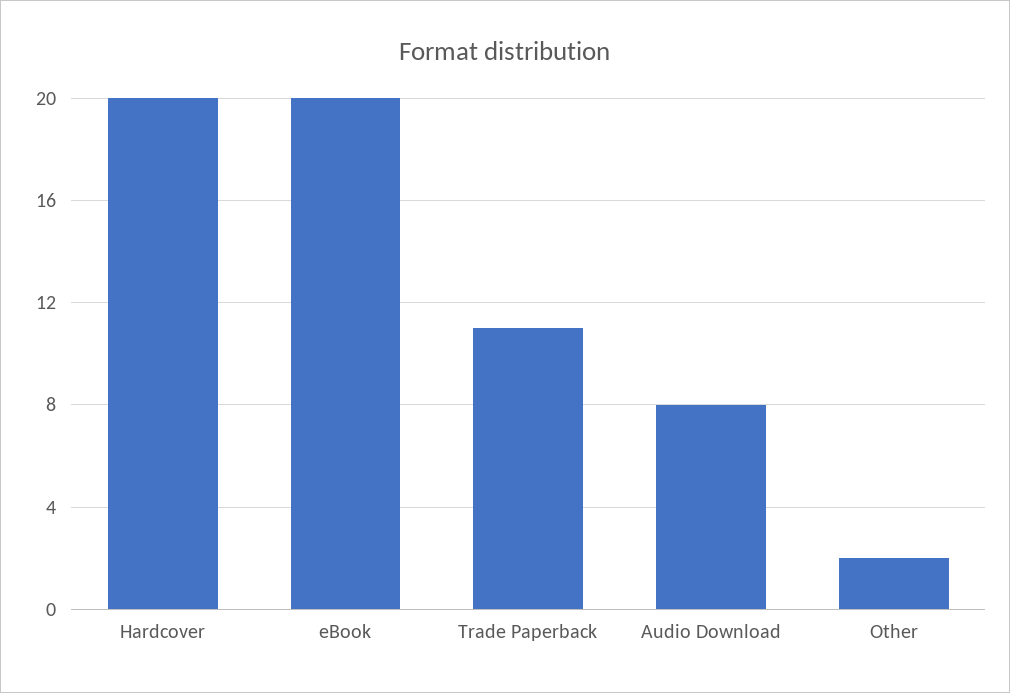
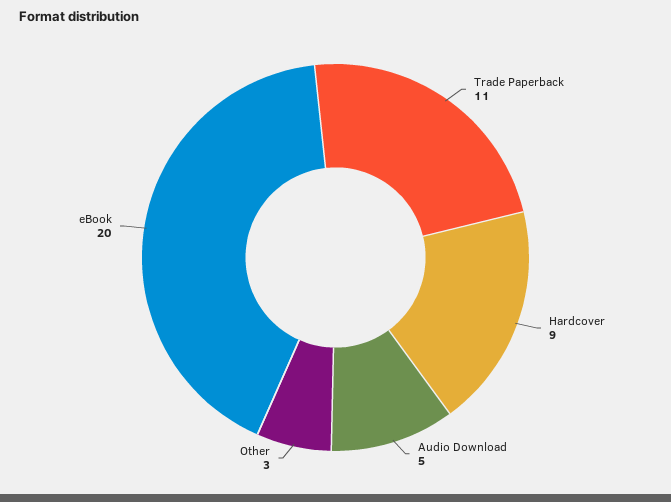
  {
-   "Hardcover": 20,
+   "Hardcover": 9,
    "eBook": 20,
    "Trade Paperback": 11,
-   "Audio Download": 8,
+   "Audio Download": 5,
-   "Other": 2
+   "Other": 3
  }

